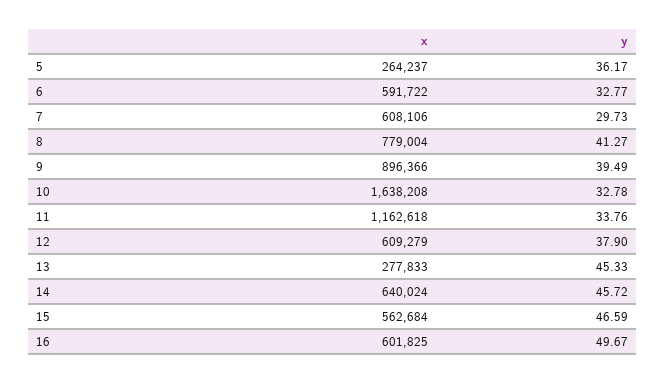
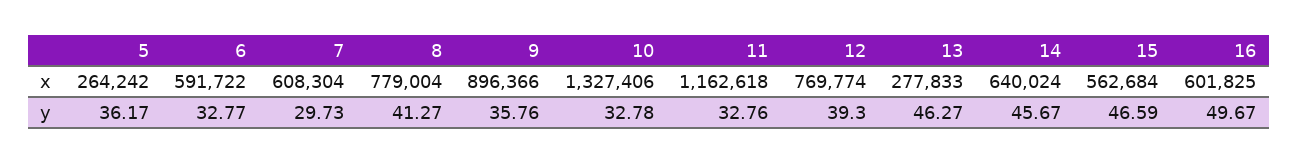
  {
    "x": {
-     "5": 264237,
+     "5": 264242,
      "6": 591722,
-     "7": 608106,
+     "7": 608304,
      "8": 779004,
      "9": 896366,
-     "10": 1638208,
+     "10": 1327406,
      "11": 1162618,
-     "12": 609279,
+     "12": 769774,
      "13": 277833,
      "14": 640024,
      "15": 562684,
      "16": 601825
    },
    "y": {
      "5": 36.17,
      "6": 32.77,
      "7": 29.73,
      "8": 41.27,
-     "9": 39.49,
+     "9": 35.76,
      "10": 32.78,
-     "11": 33.76,
+     "11": 32.76,
-     "12": 37.9,
+     "12": 39.3,
-     "13": 45.33,
+     "13": 46.27,
-     "14": 45.72,
+     "14": 45.67,
      "15": 46.59,
      "16": 49.67
    }
  }

